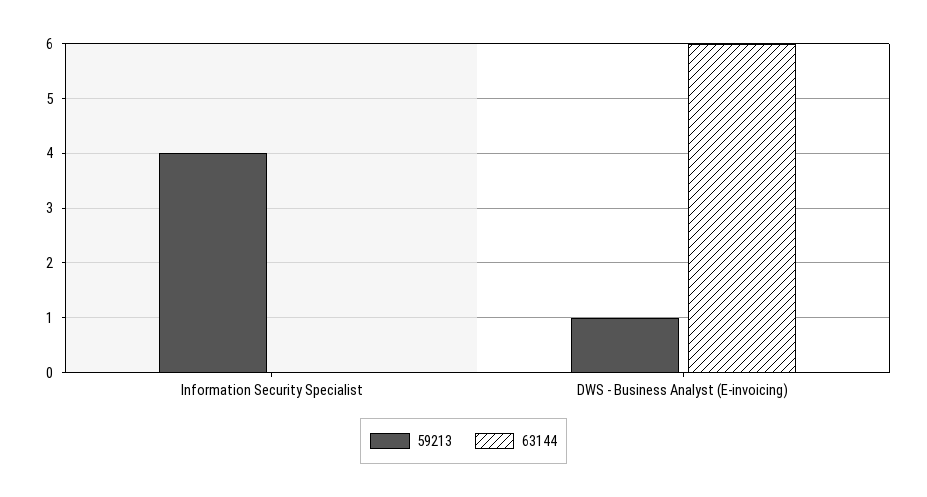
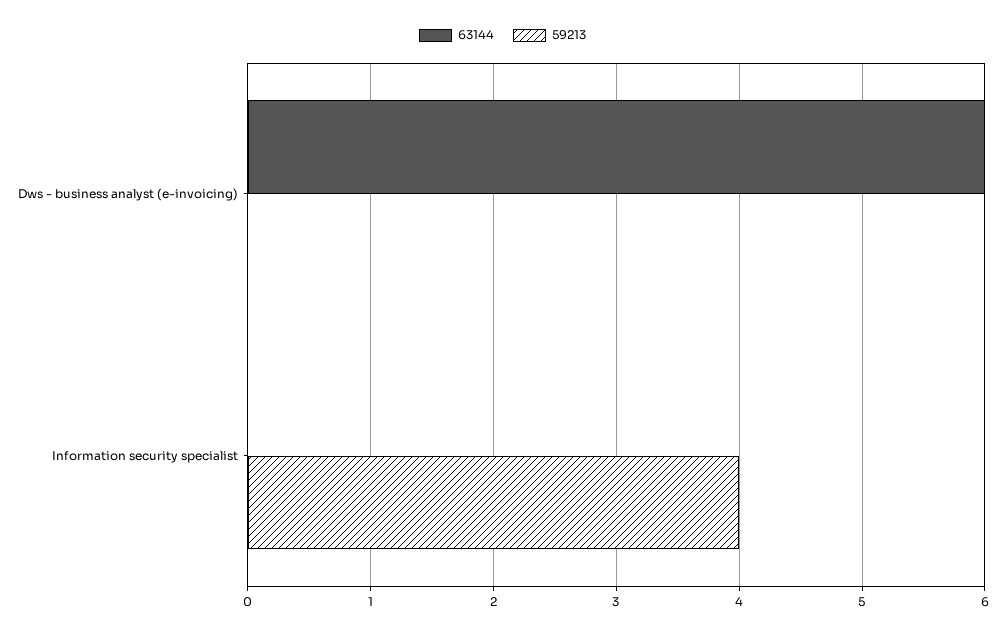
  {
    "59213": {
      "Information Security Specialist": 4,
-     "DWS - Business Analyst (E-invoicing)": 1
+     "DWS - Business Analyst (E-invoicing)": 0
    },
    "63144": {
      "Information Security Specialist": 0,
      "DWS - Business Analyst (E-invoicing)": 6
    }
  }

